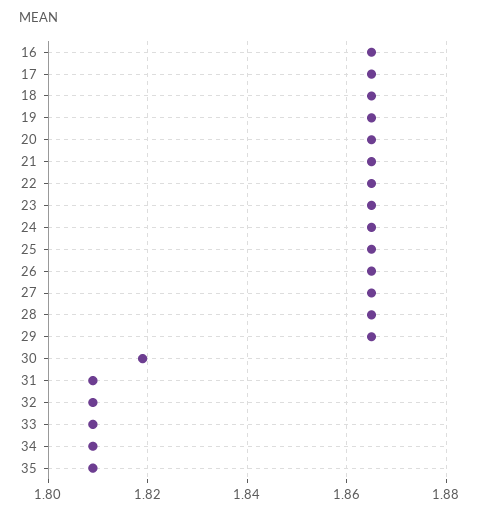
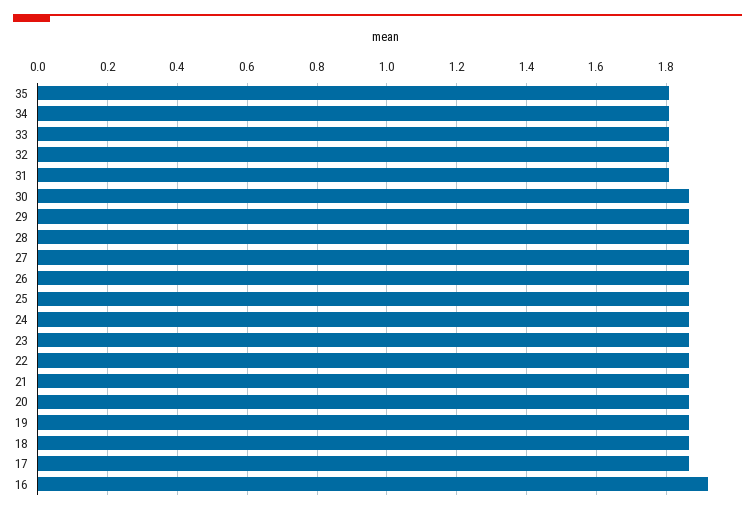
  {
-   "16": 1.865,
+   "16": 1.92,
    "17": 1.865,
    "18": 1.865,
    "19": 1.865,
    "20": 1.865,
    "21": 1.865,
    "22": 1.865,
    "23": 1.865,
    "24": 1.865,
    "25": 1.865,
    "26": 1.865,
    "27": 1.865,
    "28": 1.865,
    "29": 1.865,
-   "30": 1.82,
+   "30": 1.86,
    "31": 1.81,
    "32": 1.81,
    "33": 1.81,
    "34": 1.81,
    "35": 1.81
  }

